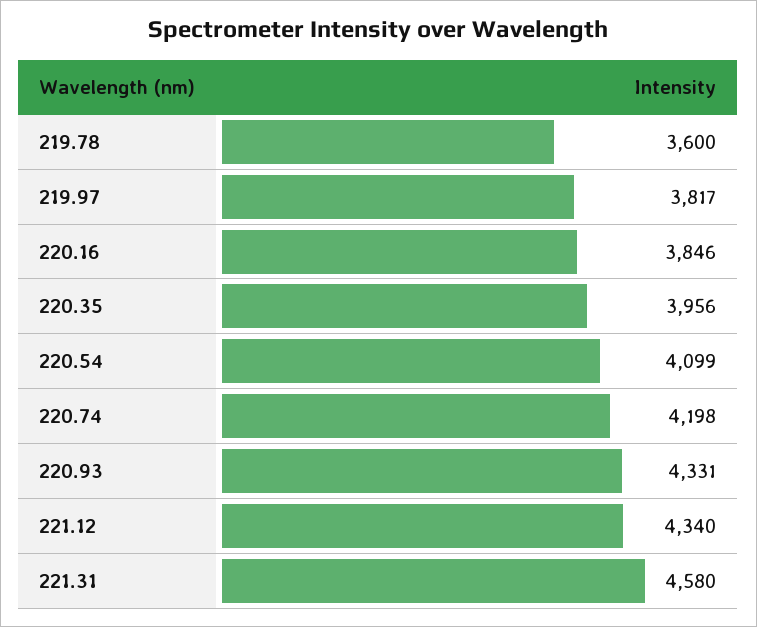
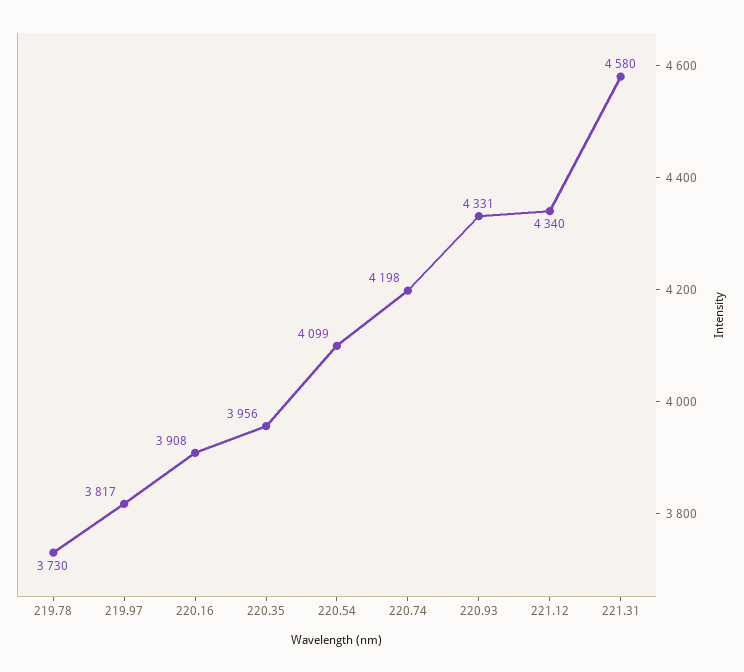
  {
-   "219.78": 3600,
+   "219.78": 3730,
    "219.97": 3817,
-   "220.16": 3846,
+   "220.16": 3908,
    "220.35": 3956,
    "220.54": 4099,
    "220.74": 4198,
    "220.93": 4331,
    "221.12": 4340,
    "221.31": 4580
  }

